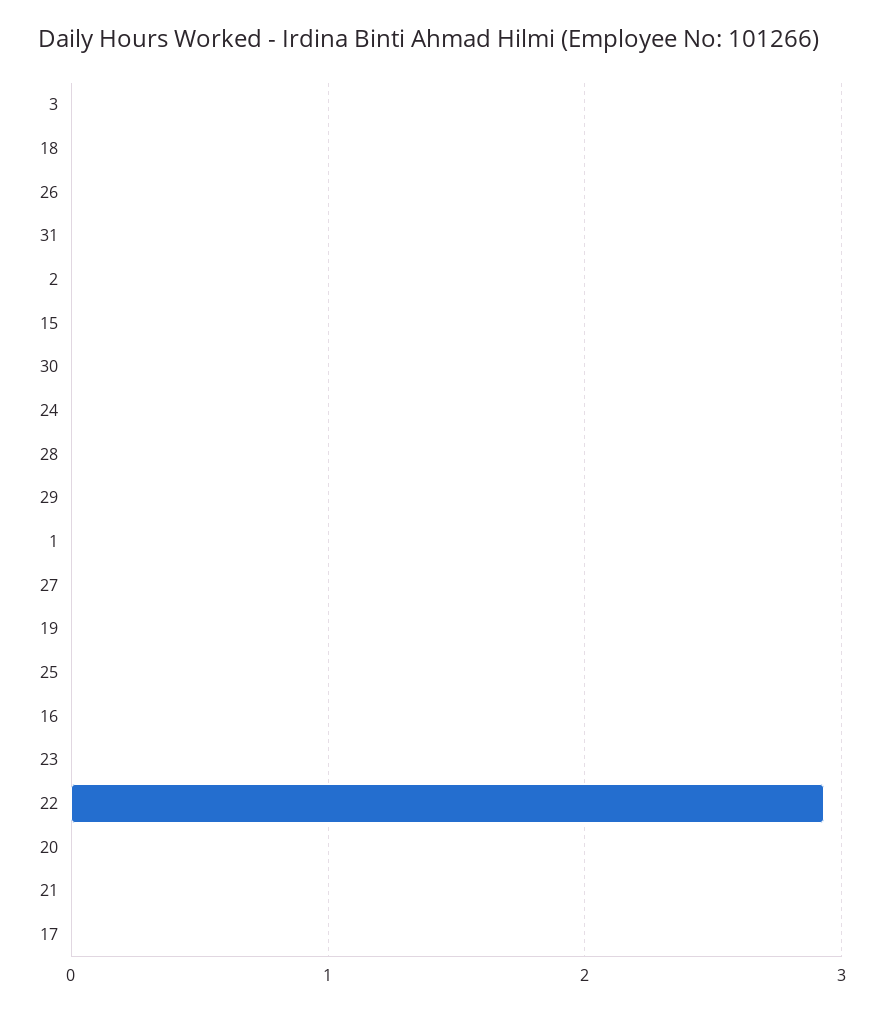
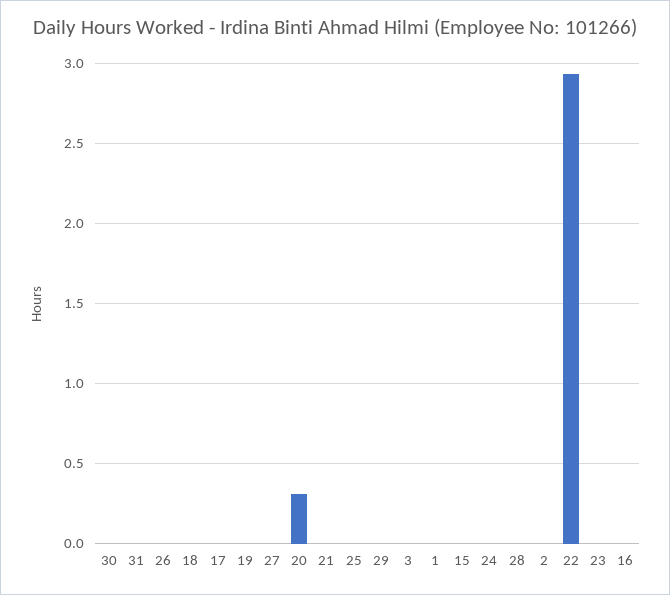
  {
    "3": 0,
    "18": 0,
    "26": 0,
    "31": 0,
    "2": 0,
    "15": 0,
    "30": 0,
    "24": 0,
    "28": 0,
    "29": 0,
    "1": 0,
    "27": 0,
    "19": 0,
    "25": 0,
    "16": 0,
    "23": 0,
    "22": 2.95,
-   "20": 0,
+   "20": 0.3,
    "21": 0,
    "17": 0
  }

